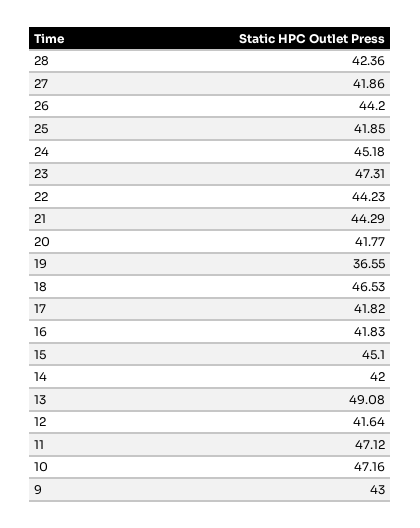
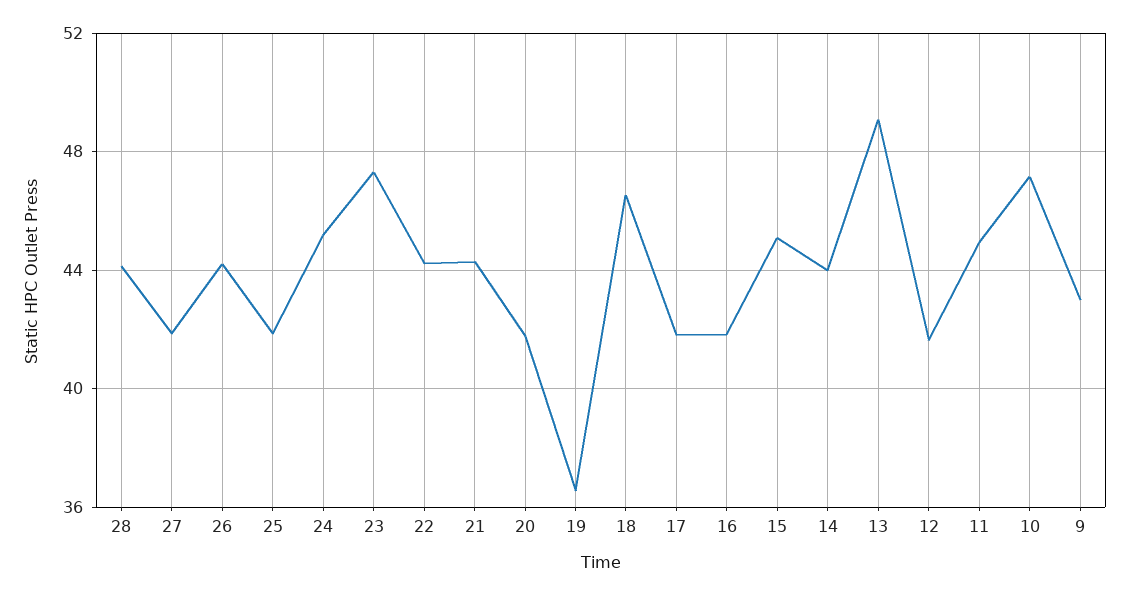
  {
-   "28": 42.36,
+   "28": 44,
    "27": 41.86,
    "26": 44.2,
    "25": 41.85,
    "24": 45.18,
    "23": 47.31,
    "22": 44.23,
    "21": 44.29,
    "20": 41.77,
    "19": 36.55,
    "18": 46.53,
    "17": 41.82,
    "16": 41.83,
    "15": 45.1,
-   "14": 42,
+   "14": 44,
    "13": 49.08,
    "12": 41.64,
-   "11": 47.12,
+   "11": 45,
    "10": 47.16,
    "9": 43
  }

